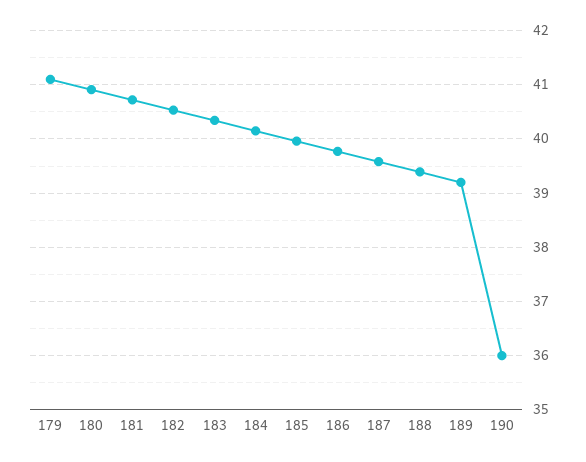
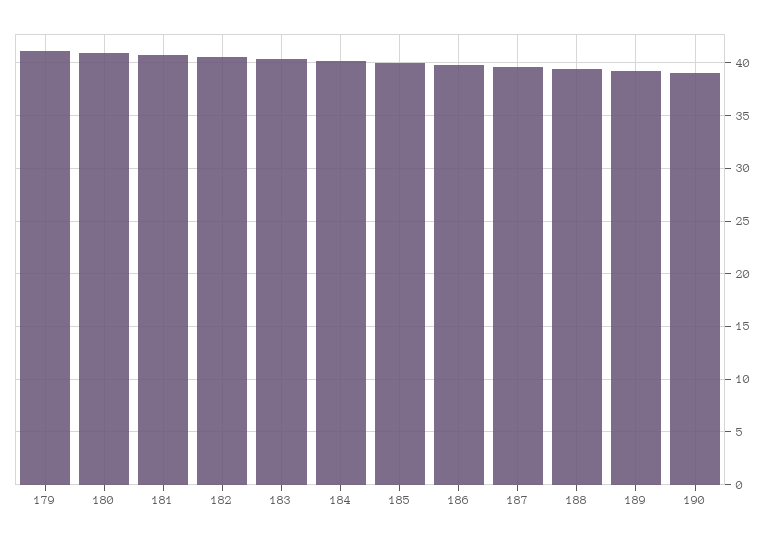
  {
    "179": 41.2,
    "180": 41,
    "181": 40.8,
    "182": 40.6,
    "183": 40.4,
    "184": 40.2,
    "185": 40,
    "186": 39.8,
    "187": 39.6,
    "188": 39.4,
    "189": 39.2,
-   "190": 36
+   "190": 39
  }

